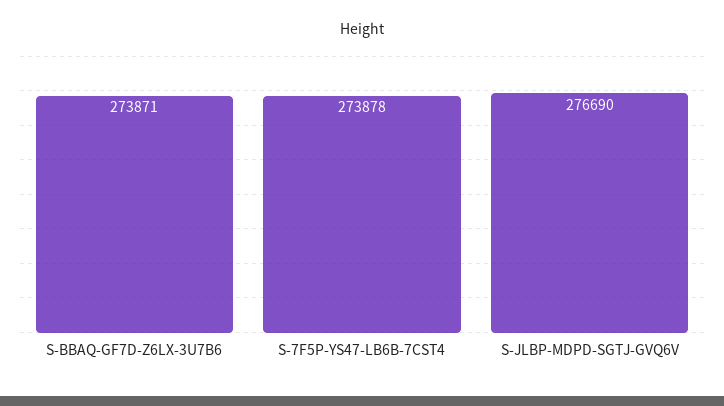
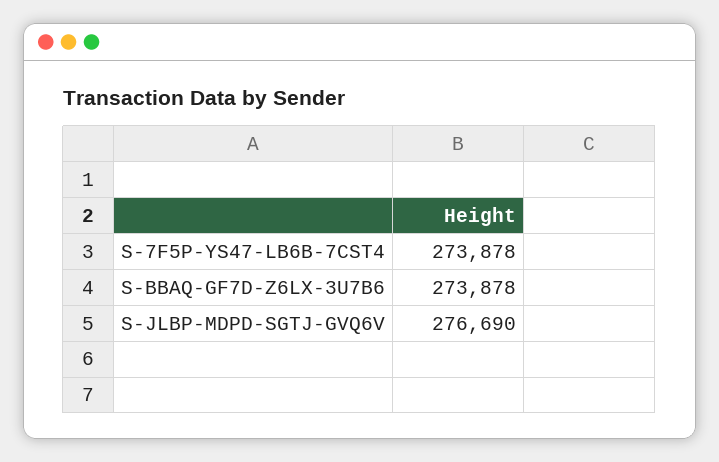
  {
-   "S-BBAQ-GF7D-Z6LX-3U7B6": 273871,
+   "S-BBAQ-GF7D-Z6LX-3U7B6": 273878,
    "S-7F5P-YS47-LB6B-7CST4": 273878,
    "S-JLBP-MDPD-SGTJ-GVQ6V": 276690
  }

